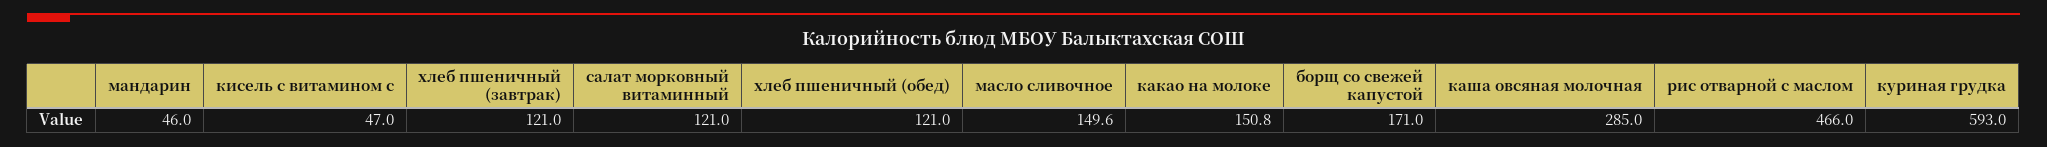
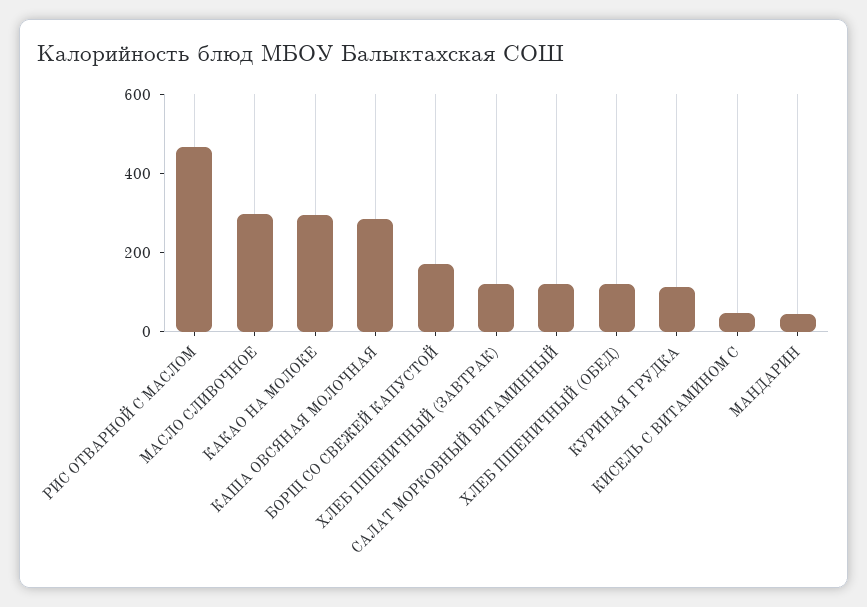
  {
    "мандарин": 46,
    "кисель с витамином с": 47,
    "хлеб пшеничный (завтрак)": 121,
    "салат морковный витаминный": 121,
    "хлеб пшеничный (обед)": 121,
-   "масло сливочное": 149.6,
+   "масло сливочное": 300,
-   "какао на молоке": 150.8,
+   "какао на молоке": 300,
    "борщ со свежей капустой": 171,
    "каша овсяная молочная": 285,
    "рис отварной с маслом": 466,
-   "куриная грудка": 593
+   "куриная грудка": 100
  }

